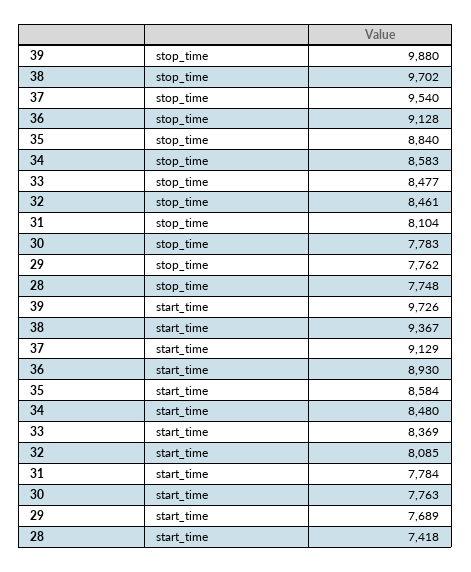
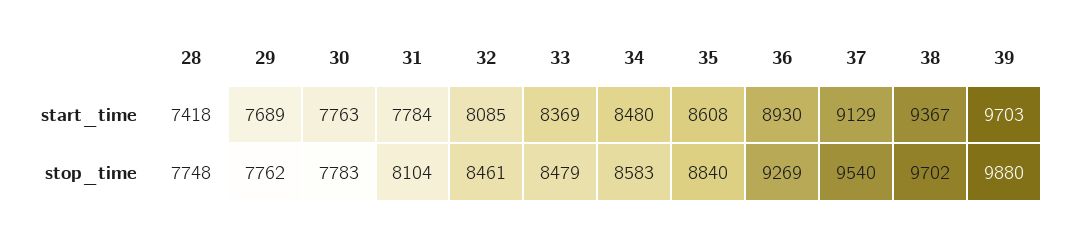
  {
    "39": {
      "stop_time": 9880,
-     "start_time": 9726
+     "start_time": 9703
    },
    "38": {
      "stop_time": 9702,
      "start_time": 9367
    },
    "37": {
      "stop_time": 9540,
      "start_time": 9129
    },
    "36": {
-     "stop_time": 9128,
+     "stop_time": 9269,
      "start_time": 8930
    },
    "35": {
      "stop_time": 8840,
-     "start_time": 8584
+     "start_time": 8608
    },
    "34": {
      "stop_time": 8583,
      "start_time": 8480
    },
    "33": {
-     "stop_time": 8477,
+     "stop_time": 8479,
      "start_time": 8369
    },
    "32": {
      "stop_time": 8461,
      "start_time": 8085
    },
    "31": {
      "stop_time": 8104,
      "start_time": 7784
    },
    "30": {
      "stop_time": 7783,
      "start_time": 7763
    },
    "29": {
      "stop_time": 7762,
      "start_time": 7689
    },
    "28": {
      "stop_time": 7748,
      "start_time": 7418
    }
  }

